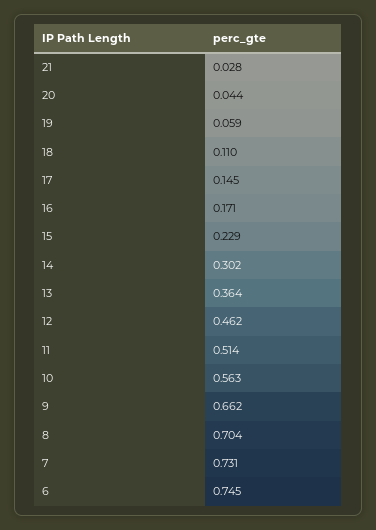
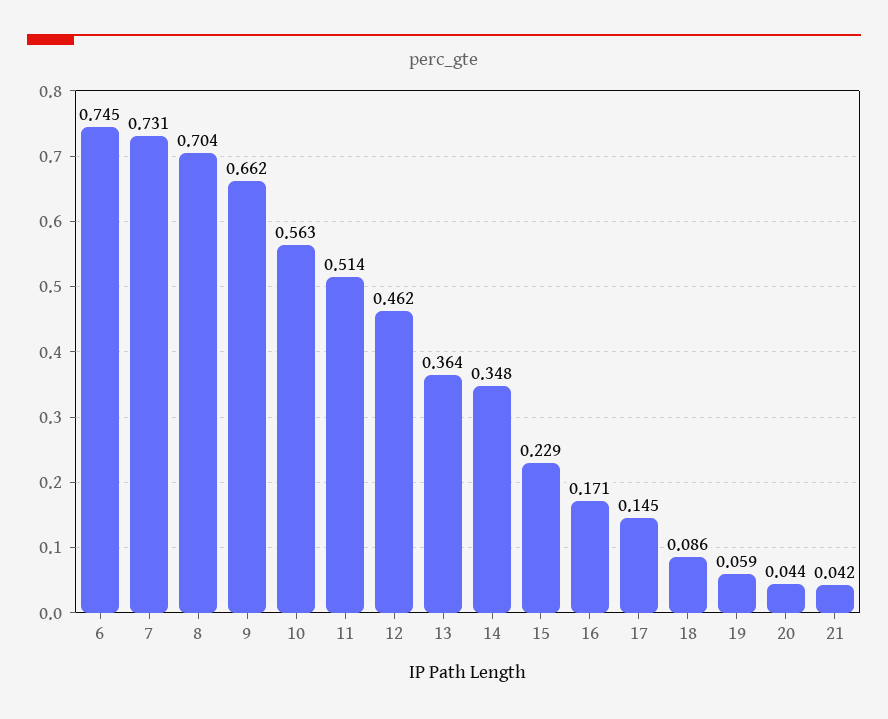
  {
-   "21": 0.028,
+   "21": 0.042,
    "20": 0.044,
    "19": 0.059,
-   "18": 0.11,
+   "18": 0.086,
    "17": 0.145,
    "16": 0.171,
    "15": 0.229,
-   "14": 0.302,
+   "14": 0.348,
    "13": 0.364,
    "12": 0.462,
    "11": 0.514,
    "10": 0.563,
    "9": 0.662,
    "8": 0.704,
    "7": 0.731,
    "6": 0.745
  }

